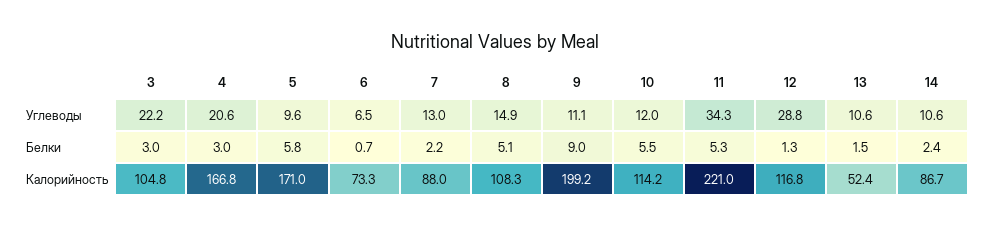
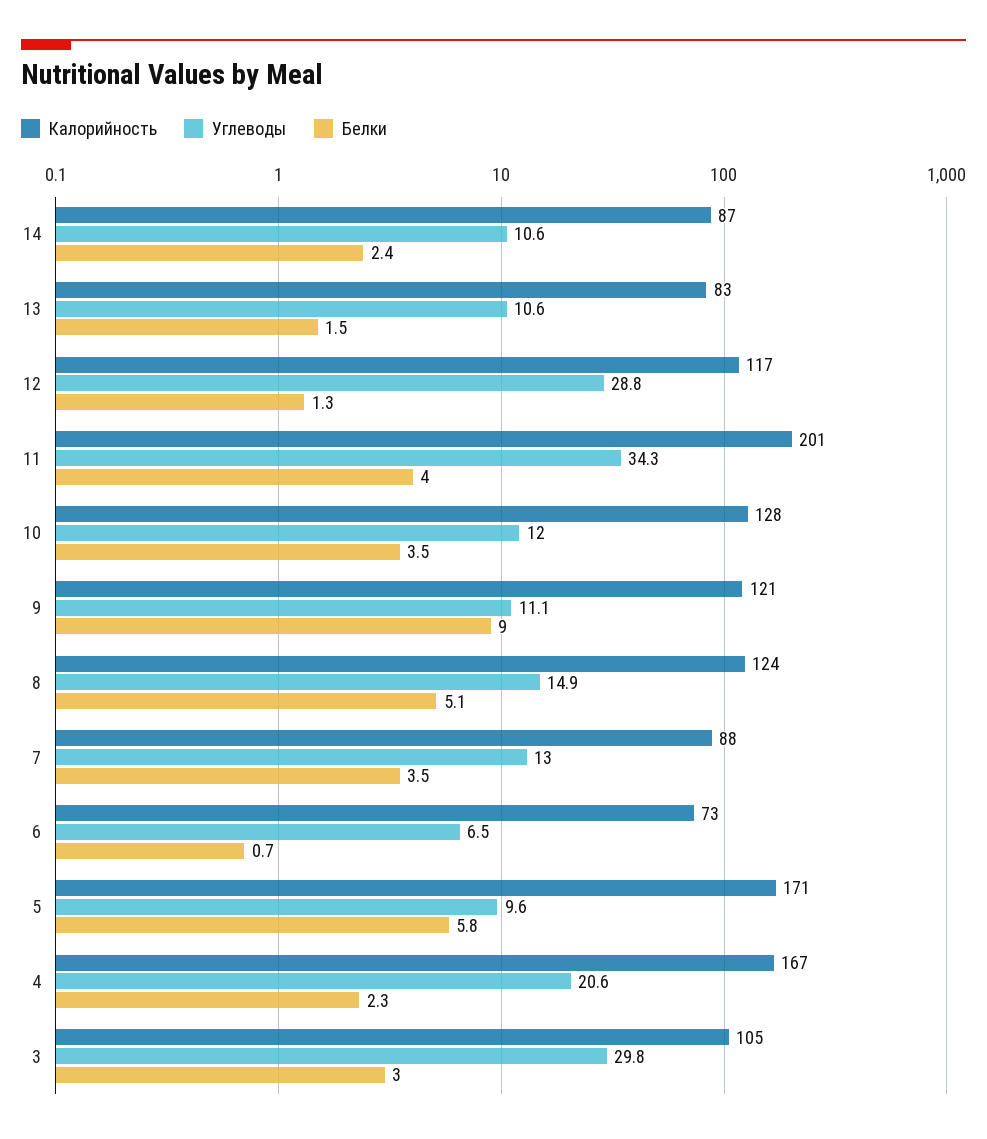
  {
    "Углеводы": {
-     "3": 22.2,
+     "3": 29.8,
      "4": 20.6,
      "5": 9.6,
      "6": 6.5,
      "7": 13,
      "8": 14.9,
      "9": 11.1,
      "10": 12,
      "11": 34.3,
      "12": 28.8,
      "13": 10.6,
      "14": 10.6
    },
    "Белки": {
      "3": 3,
-     "4": 3,
+     "4": 2.3,
      "5": 5.8,
      "6": 0.7,
-     "7": 2.2,
+     "7": 3.5,
      "8": 5.1,
      "9": 9,
-     "10": 5.5,
+     "10": 3.5,
-     "11": 5.3,
+     "11": 4,
      "12": 1.3,
      "13": 1.5,
      "14": 2.4
    },
    "Калорийность": {
      "3": 104.8,
      "4": 166.8,
      "5": 171,
      "6": 73.3,
      "7": 88,
-     "8": 108.3,
+     "8": 124,
-     "9": 199.2,
+     "9": 121,
-     "10": 114.2,
+     "10": 128,
-     "11": 221,
+     "11": 201,
      "12": 116.8,
-     "13": 52.4,
+     "13": 83,
      "14": 86.7
    }
  }

